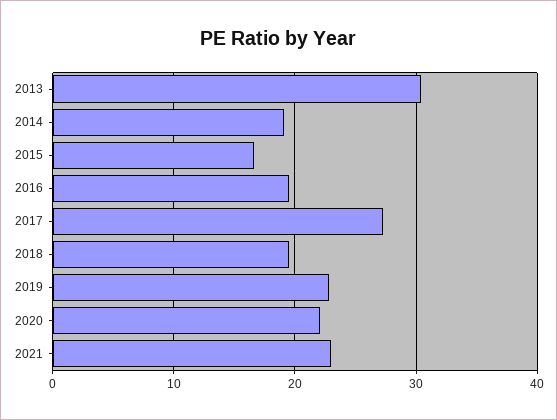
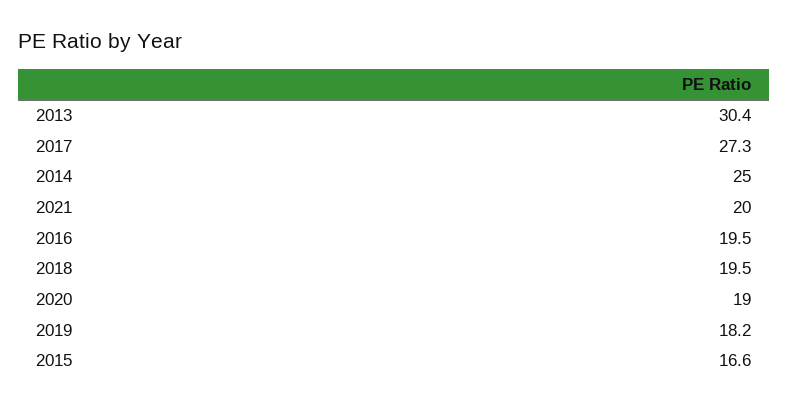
  {
    "2013": 30.4,
-   "2014": 19,
+   "2014": 25,
    "2015": 16.6,
    "2016": 19.5,
    "2017": 27.3,
    "2018": 19.5,
-   "2019": 23,
+   "2019": 18.2,
-   "2020": 22,
+   "2020": 19,
-   "2021": 23
+   "2021": 20
  }

